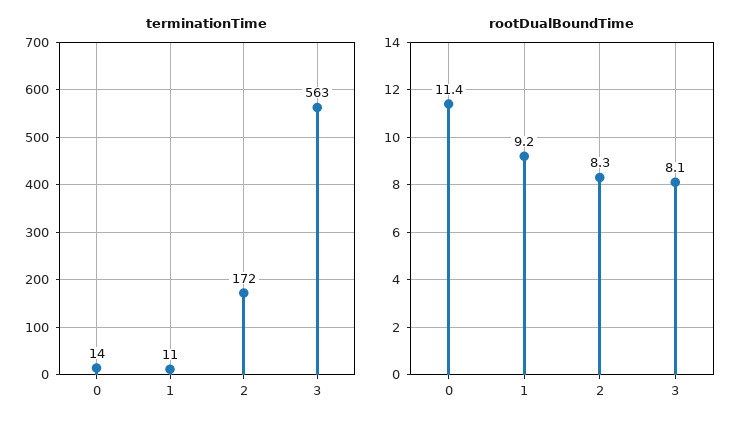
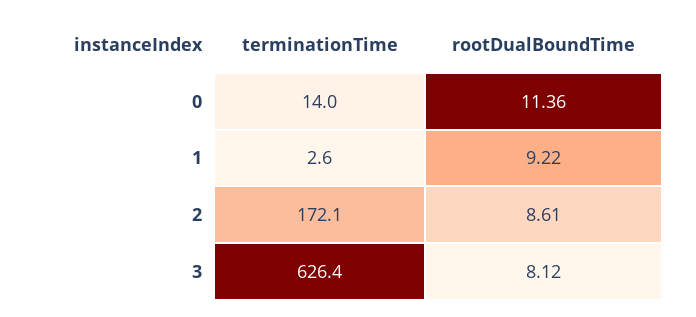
  {
    "terminationTime": {
      "0": 14,
-     "1": 11,
+     "1": 2.6,
      "2": 172.1,
-     "3": 563
+     "3": 626.4
    },
    "rootDualBoundTime": {
      "0": 11.36,
      "1": 9.22,
-     "2": 8.3,
+     "2": 8.61,
      "3": 8.12
    }
  }

